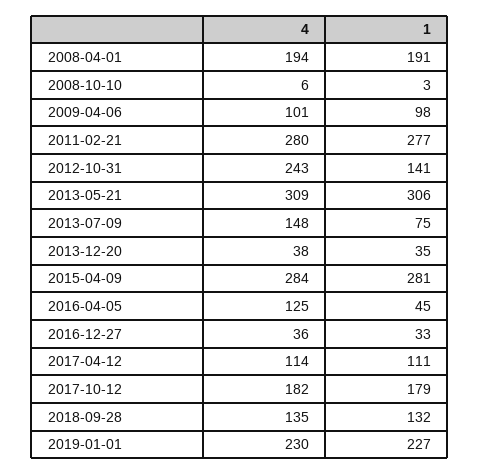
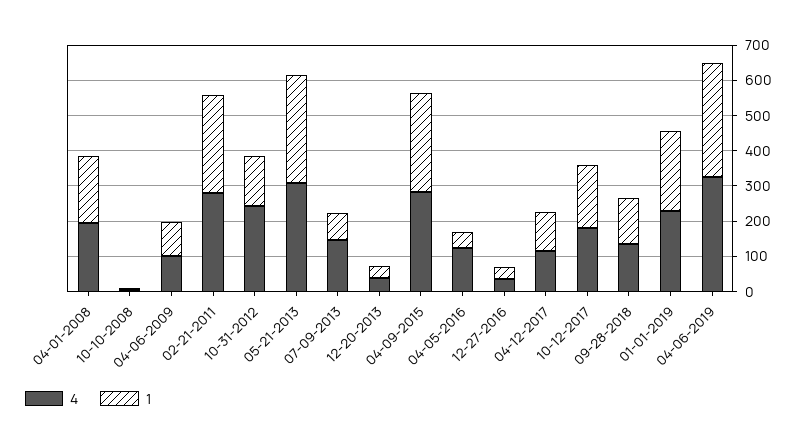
  {
    "4": {
      "2008-04-01": 194,
      "2008-10-10": 6,
      "2009-04-06": 101,
      "2011-02-21": 280,
      "2012-10-31": 243,
      "2013-05-21": 309,
      "2013-07-09": 148,
      "2013-12-20": 38,
      "2015-04-09": 284,
      "2016-04-05": 125,
      "2016-12-27": 36,
      "2017-04-12": 114,
      "2017-10-12": 182,
      "2018-09-28": 135,
-     "2019-01-01": 230
+     "2019-01-01": 230,
+     "04-06-2019": 325
    },
    "1": {
      "2008-04-01": 191,
      "2008-10-10": 3,
      "2009-04-06": 98,
      "2011-02-21": 277,
      "2012-10-31": 141,
      "2013-05-21": 306,
      "2013-07-09": 75,
      "2013-12-20": 35,
      "2015-04-09": 281,
      "2016-04-05": 45,
      "2016-12-27": 33,
      "2017-04-12": 111,
      "2017-10-12": 179,
      "2018-09-28": 132,
-     "2019-01-01": 227
+     "2019-01-01": 227,
+     "04-06-2019": 325
    }
  }

